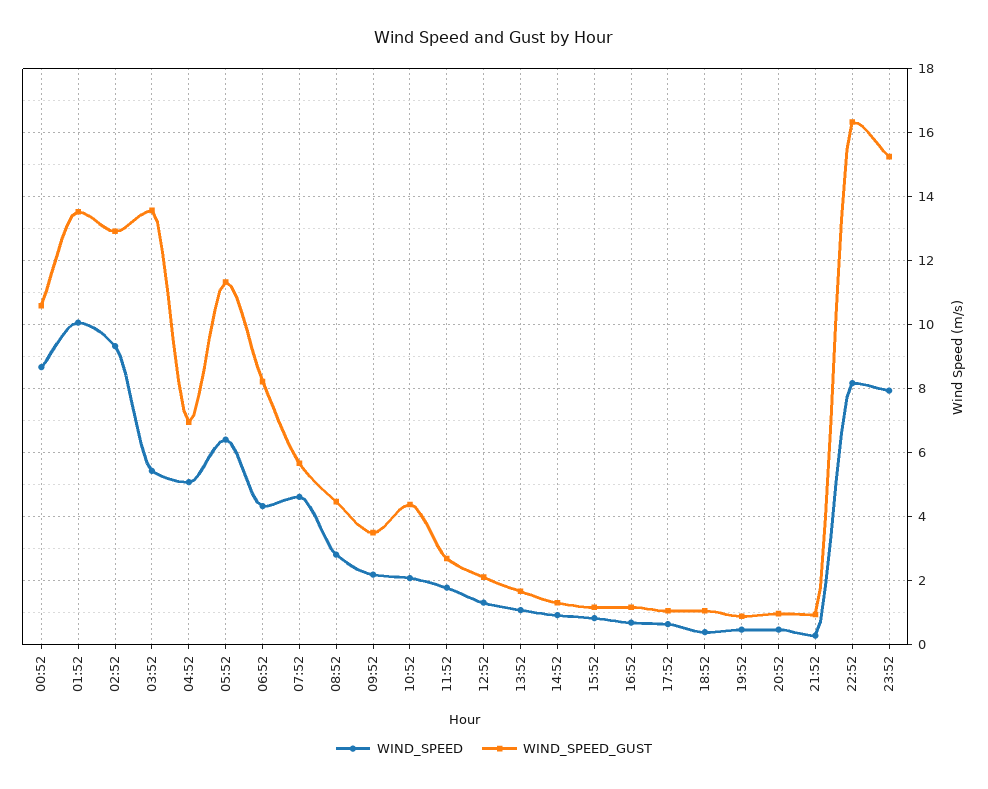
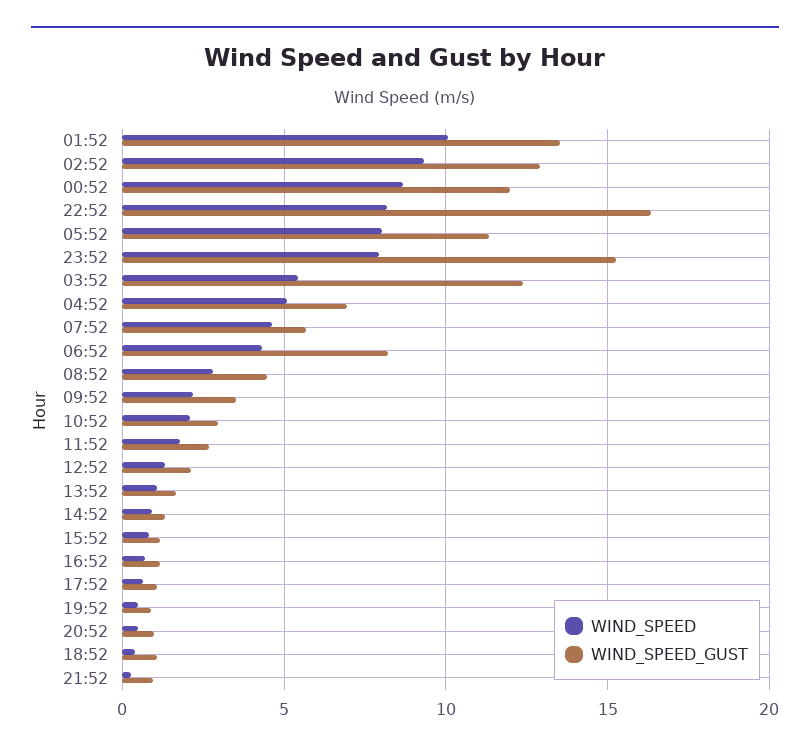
  {
    "WIND_SPEED": {
      "00:52": 8.6,
      "01:52": 10,
      "02:52": 9.4,
      "03:52": 5.4,
      "04:52": 5,
-     "05:52": 6.4,
+     "05:52": 8,
      "06:52": 4.4,
      "07:52": 4.6,
      "08:52": 2.8,
      "09:52": 2.2,
      "10:52": 2,
      "11:52": 1.8,
      "12:52": 1.4,
      "13:52": 1,
      "14:52": 1,
      "15:52": 0.8,
      "16:52": 0.6,
      "17:52": 0.6,
      "18:52": 0.4,
      "19:52": 0.4,
      "20:52": 0.4,
      "21:52": 0.2,
      "22:52": 8.2,
      "23:52": 8
    },
    "WIND_SPEED_GUST": {
-     "00:52": 10.6,
+     "00:52": 12,
      "01:52": 13.6,
      "02:52": 13,
-     "03:52": 13.6,
+     "03:52": 12.5,
      "04:52": 7,
      "05:52": 11.4,
      "06:52": 8.2,
      "07:52": 5.6,
      "08:52": 4.4,
      "09:52": 3.6,
-     "10:52": 4.4,
+     "10:52": 3,
      "11:52": 2.6,
      "12:52": 2.2,
      "13:52": 1.6,
      "14:52": 1.4,
      "15:52": 1.2,
      "16:52": 1.2,
      "17:52": 1,
      "18:52": 1,
      "19:52": 0.8,
      "20:52": 1,
      "21:52": 1,
      "22:52": 16.4,
      "23:52": 15.2
    }
  }

